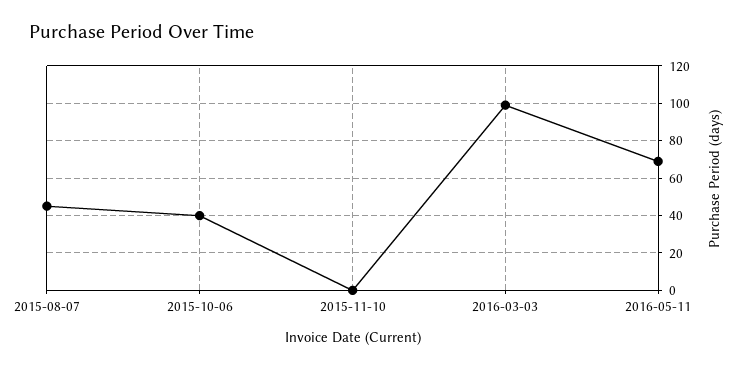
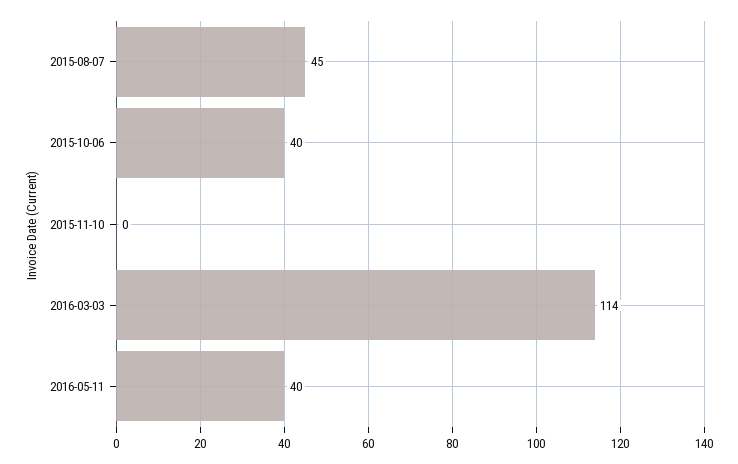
  {
    "2015-08-07": 45,
    "2015-10-06": 40,
    "2015-11-10": 0,
-   "2016-03-03": 100,
+   "2016-03-03": 114,
-   "2016-05-11": 70
+   "2016-05-11": 40
  }

